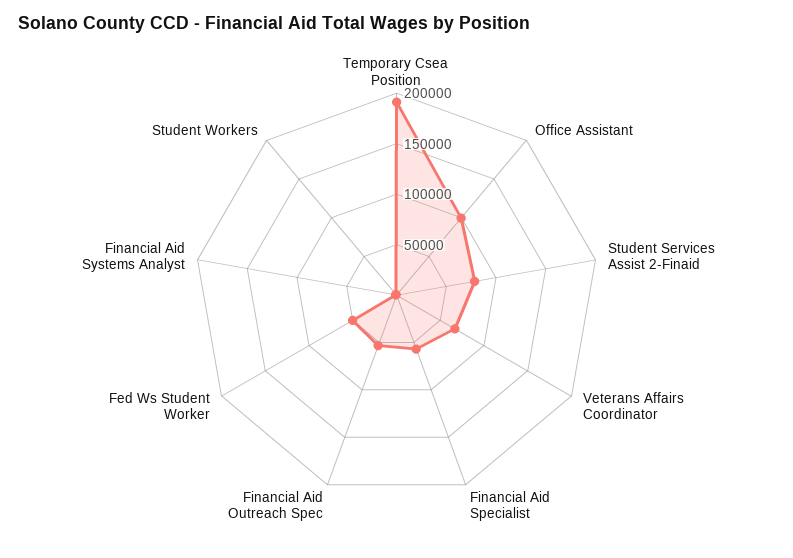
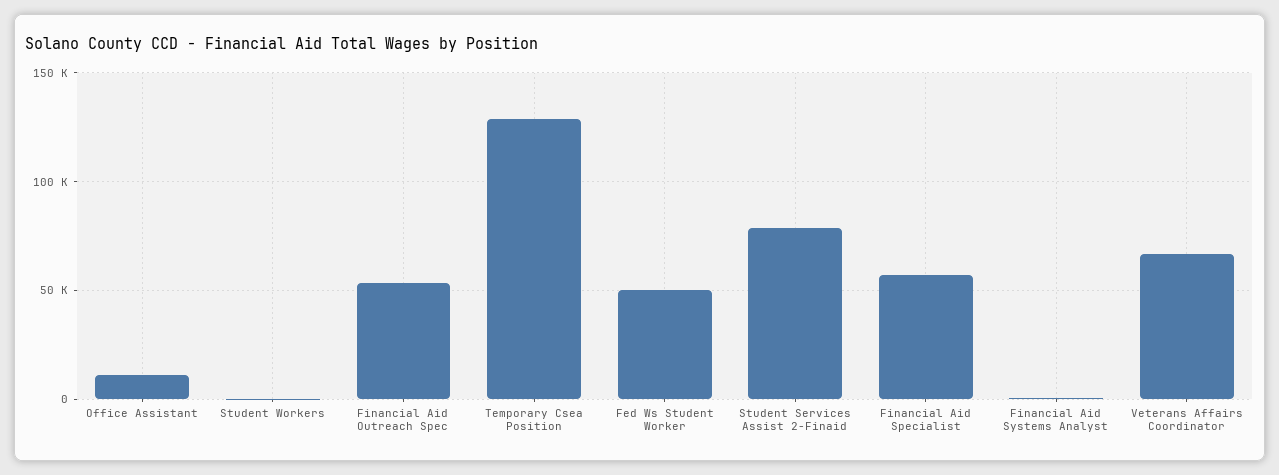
  {
-   "Temporary Csea Position": 190000,
+   "Temporary Csea Position": 130000,
-   "Office Assistant": 100000,
+   "Office Assistant": 10000,
    "Student Services Assist 2-Finaid": 80000,
    "Veterans Affairs Coordinator": 65000,
    "Financial Aid Specialist": 55000,
    "Financial Aid Outreach Spec": 55000,
    "Fed Ws Student Worker": 50000,
    "Financial Aid Systems Analyst": 0,
    "Student Workers": 0
  }

